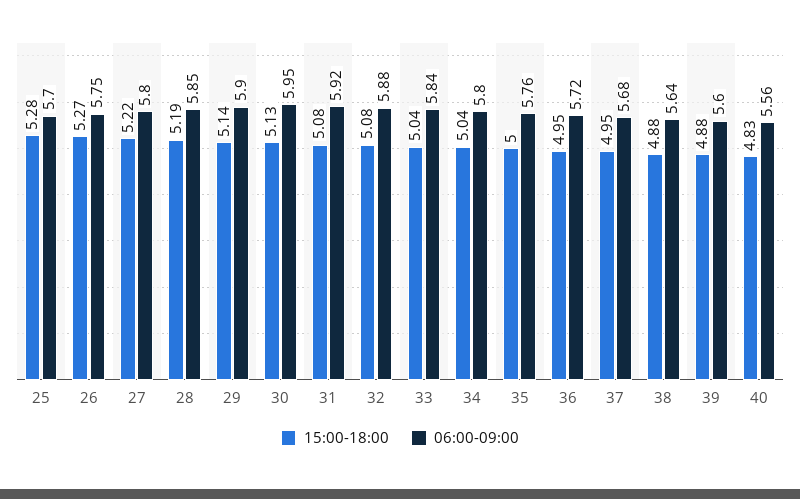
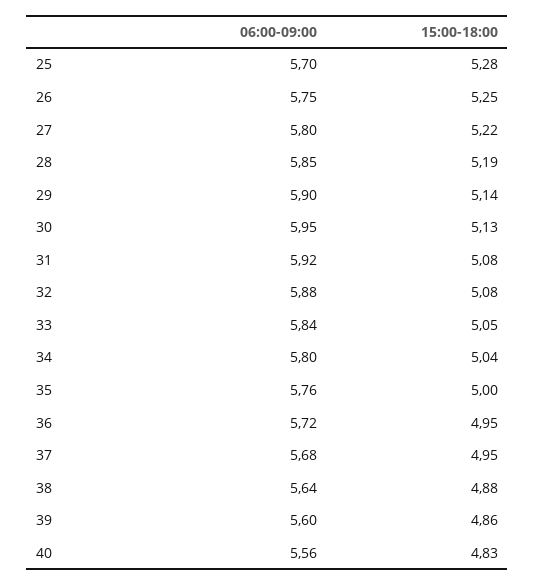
  {
    "15:00-18:00": {
      "25": 5.28,
-     "26": 5.27,
+     "26": 5.25,
      "27": 5.22,
      "28": 5.19,
      "29": 5.14,
      "30": 5.13,
      "31": 5.08,
      "32": 5.08,
-     "33": 5.04,
+     "33": 5.05,
      "34": 5.04,
      "35": 5,
      "36": 4.95,
      "37": 4.95,
      "38": 4.88,
-     "39": 4.88,
+     "39": 4.86,
      "40": 4.83
    },
    "06:00-09:00": {
      "25": 5.7,
      "26": 5.75,
      "27": 5.8,
      "28": 5.85,
      "29": 5.9,
      "30": 5.95,
      "31": 5.92,
      "32": 5.88,
      "33": 5.84,
      "34": 5.8,
      "35": 5.76,
      "36": 5.72,
      "37": 5.68,
      "38": 5.64,
      "39": 5.6,
      "40": 5.56
    }
  }

